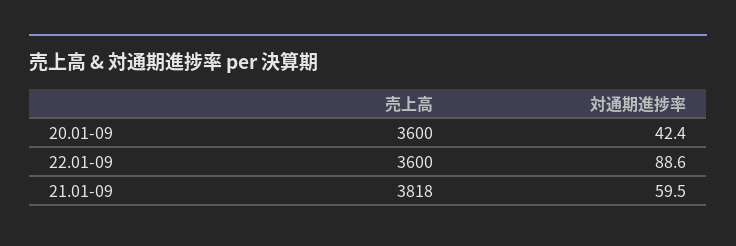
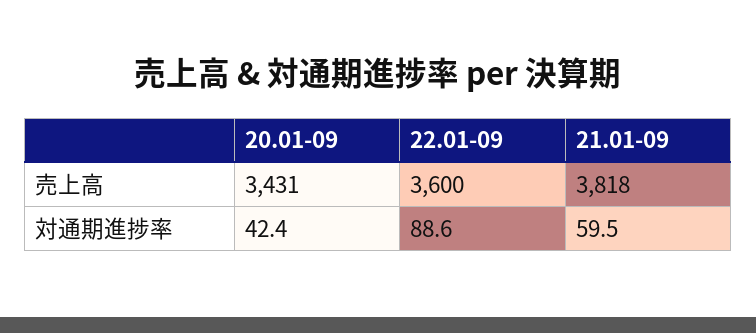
  {
    "売上高": {
-     "20.01-09": 3600,
+     "20.01-09": 3431,
      "22.01-09": 3600,
      "21.01-09": 3818
    },
    "対通期進捗率": {
      "20.01-09": 42.4,
      "22.01-09": 88.6,
      "21.01-09": 59.5
    }
  }

